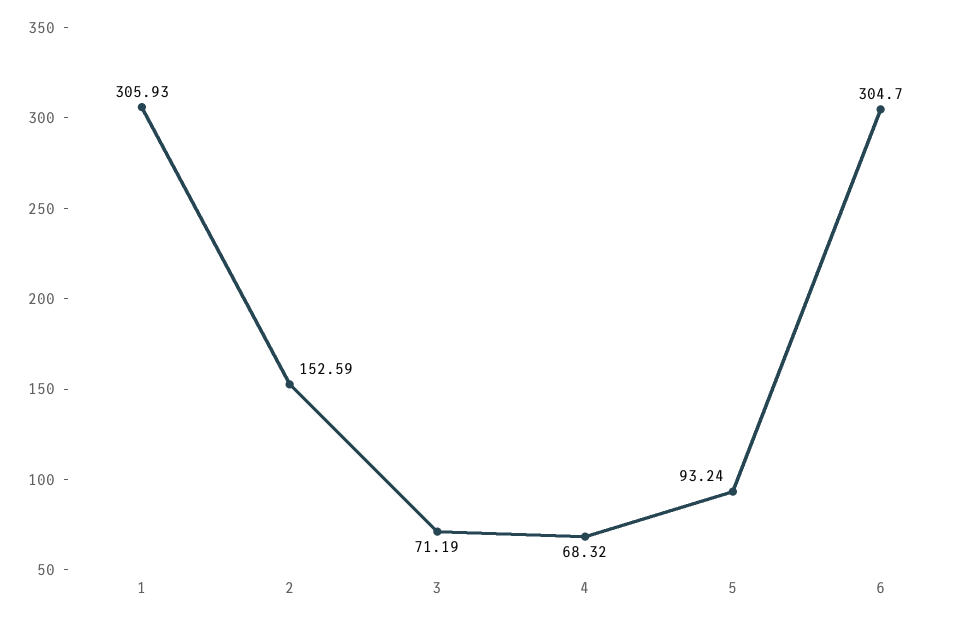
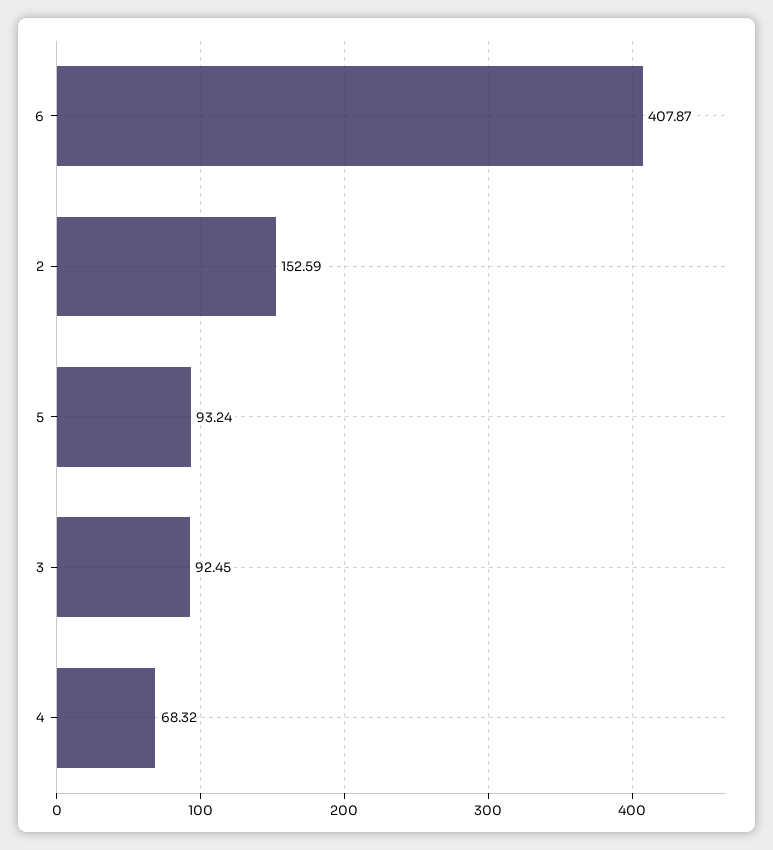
  {
-   "1": 305.93,
    "2": 152.59,
-   "3": 71.19,
+   "3": 92.45,
    "4": 68.32,
    "5": 93.24,
-   "6": 304.7
+   "6": 407.87
  }

